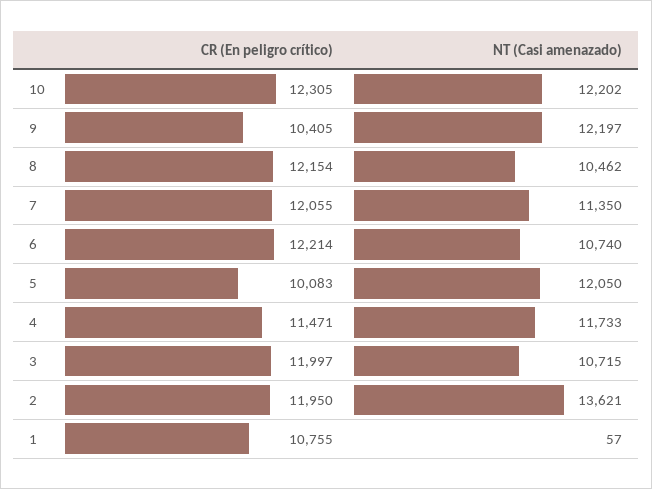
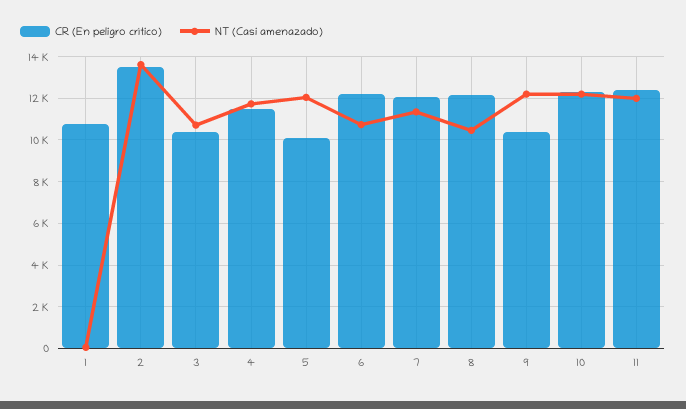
  {
    "CR (En peligro crítico)": {
      "10": 12305,
      "9": 10405,
      "8": 12154,
      "7": 12055,
      "6": 12214,
      "5": 10083,
      "4": 11471,
-     "3": 11997,
+     "3": 10500,
-     "2": 11950,
+     "2": 13500,
-     "1": 10755
+     "1": 10755,
+     "11": 12500
    },
    "NT (Casi amenazado)": {
      "10": 12202,
      "9": 12197,
      "8": 10462,
      "7": 11350,
      "6": 10740,
      "5": 12050,
      "4": 11733,
      "3": 10715,
      "2": 13621,
-     "1": 57
+     "1": 57,
+     "11": 12000
    }
  }

